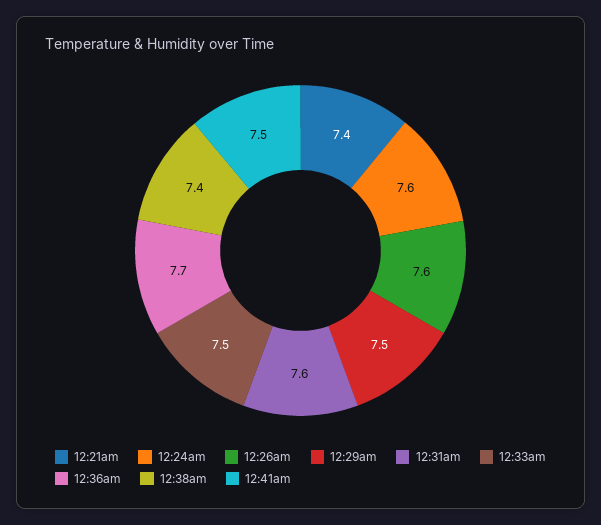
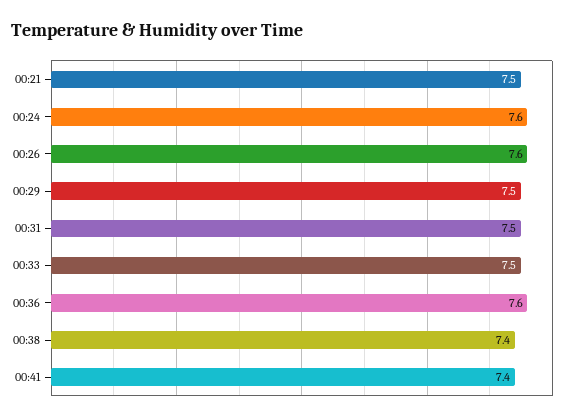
  {
-   "12:21am": 7.4,
+   "12:21am": 7.5,
    "12:24am": 7.6,
    "12:26am": 7.6,
    "12:29am": 7.5,
-   "12:31am": 7.6,
+   "12:31am": 7.5,
    "12:33am": 7.5,
-   "12:36am": 7.7,
+   "12:36am": 7.6,
    "12:38am": 7.4,
-   "12:41am": 7.5
+   "12:41am": 7.4
  }

